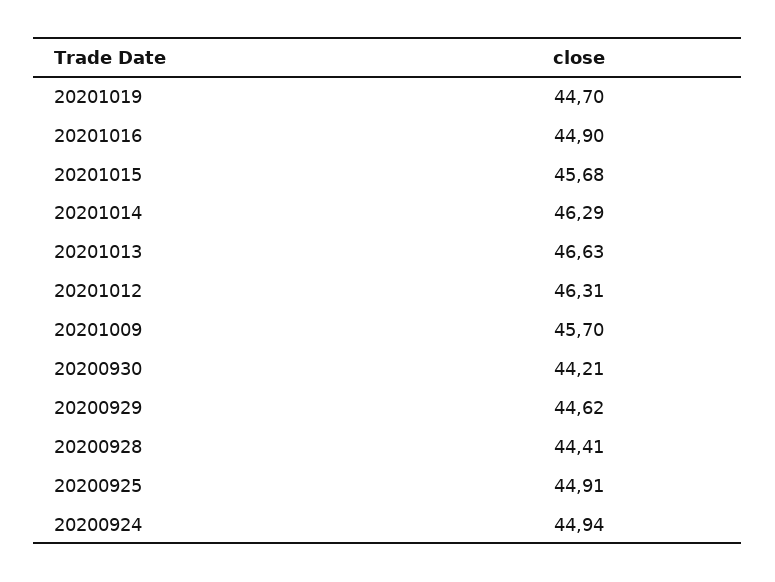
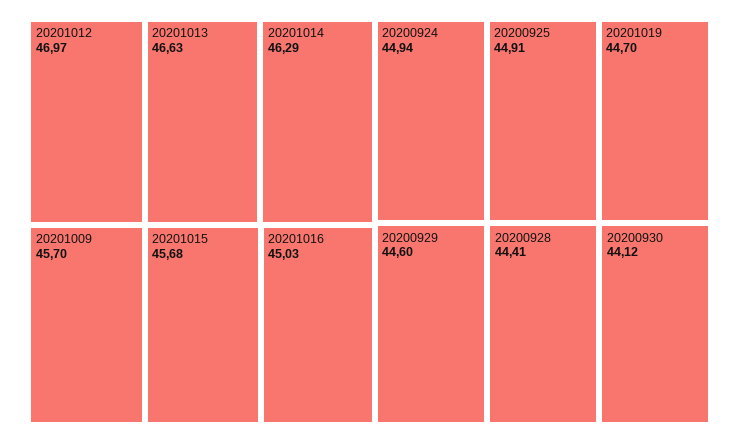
  {
    "20201019": 44.7,
-   "20201016": 44.9,
+   "20201016": 45.03,
    "20201015": 45.68,
    "20201014": 46.29,
    "20201013": 46.63,
-   "20201012": 46.31,
+   "20201012": 46.97,
    "20201009": 45.7,
-   "20200930": 44.21,
+   "20200930": 44.12,
-   "20200929": 44.62,
+   "20200929": 44.6,
    "20200928": 44.41,
    "20200925": 44.91,
    "20200924": 44.94
  }

